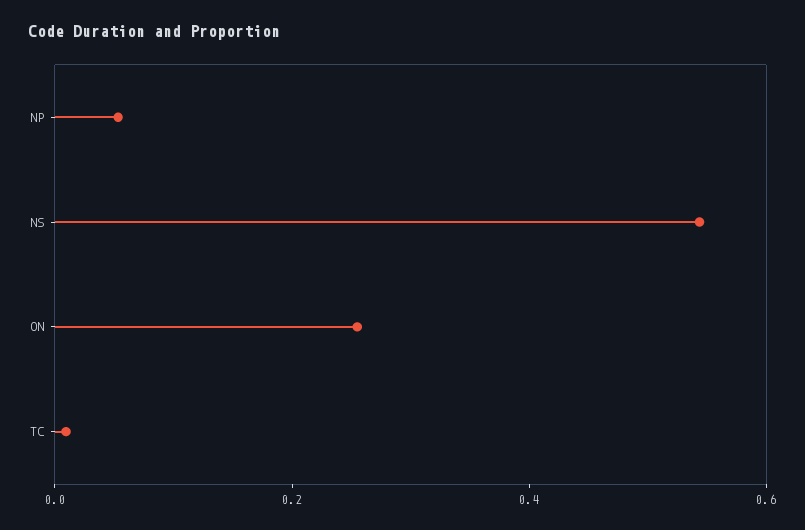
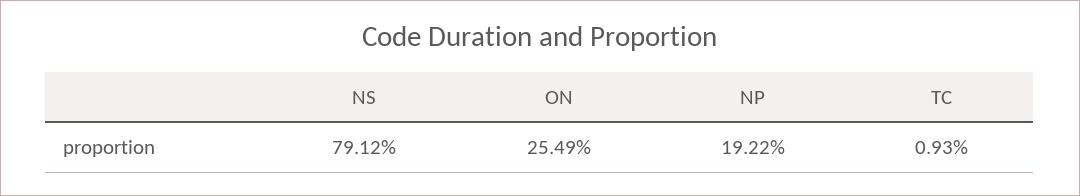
  {
-   "NP": 0.05,
+   "NP": 0.1922,
-   "NS": 0.55,
+   "NS": 0.7912,
    "ON": 0.2549,
    "TC": 0.0093
  }

